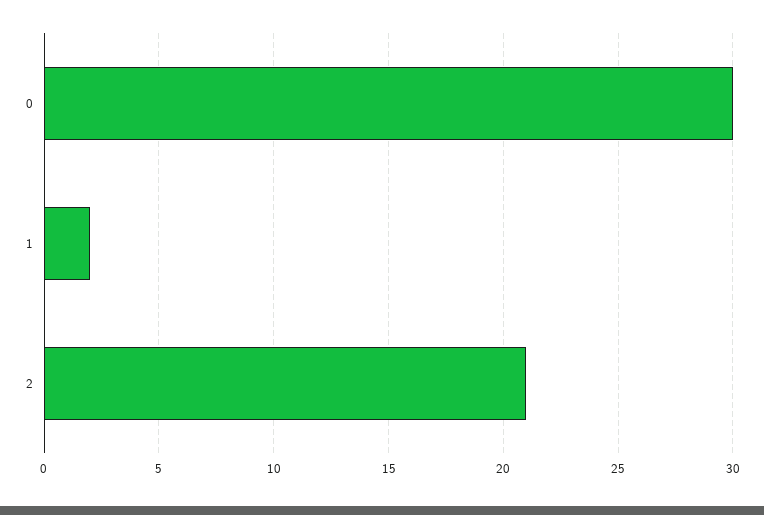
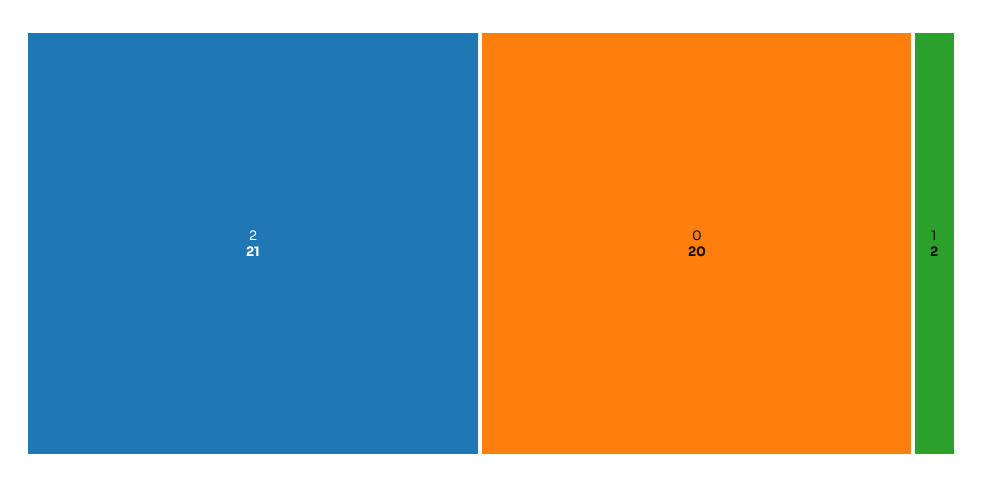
  {
-   "0": 30,
+   "0": 20,
    "1": 2,
    "2": 21
  }

